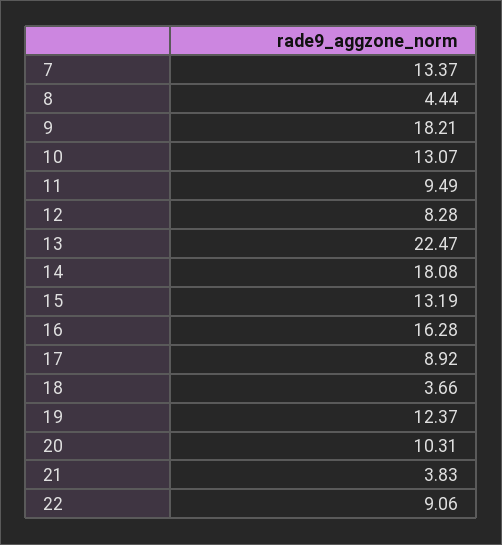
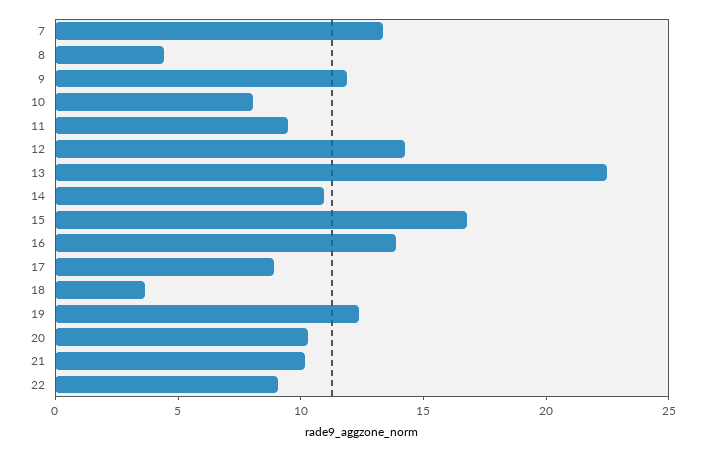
  {
    "7": 13.37,
    "8": 4.44,
-   "9": 18.21,
+   "9": 12,
-   "10": 13.07,
+   "10": 8,
    "11": 9.49,
-   "12": 8.28,
+   "12": 14,
    "13": 22.47,
-   "14": 18.08,
+   "14": 11,
-   "15": 13.19,
+   "15": 17,
-   "16": 16.28,
+   "16": 14,
    "17": 8.92,
    "18": 3.66,
    "19": 12.37,
    "20": 10.31,
-   "21": 3.83,
+   "21": 10,
    "22": 9.06
  }

